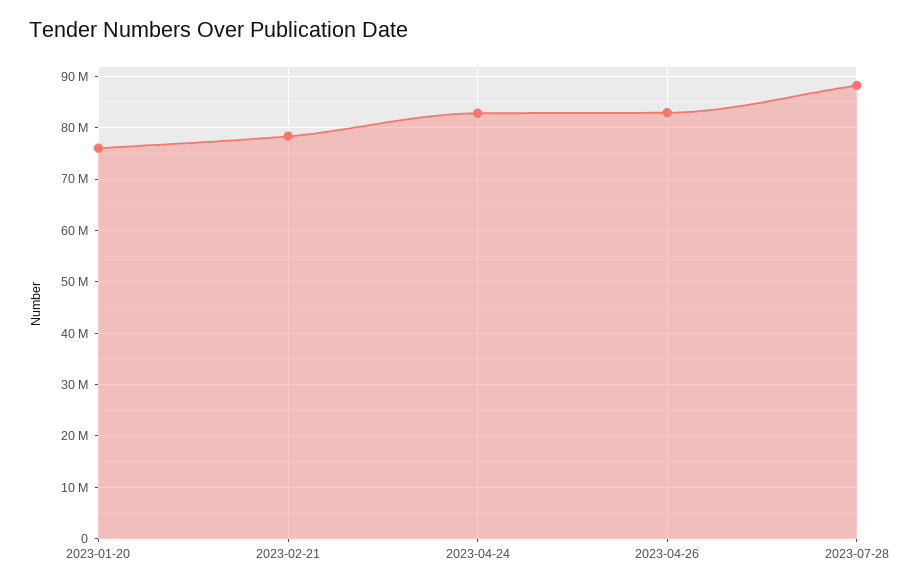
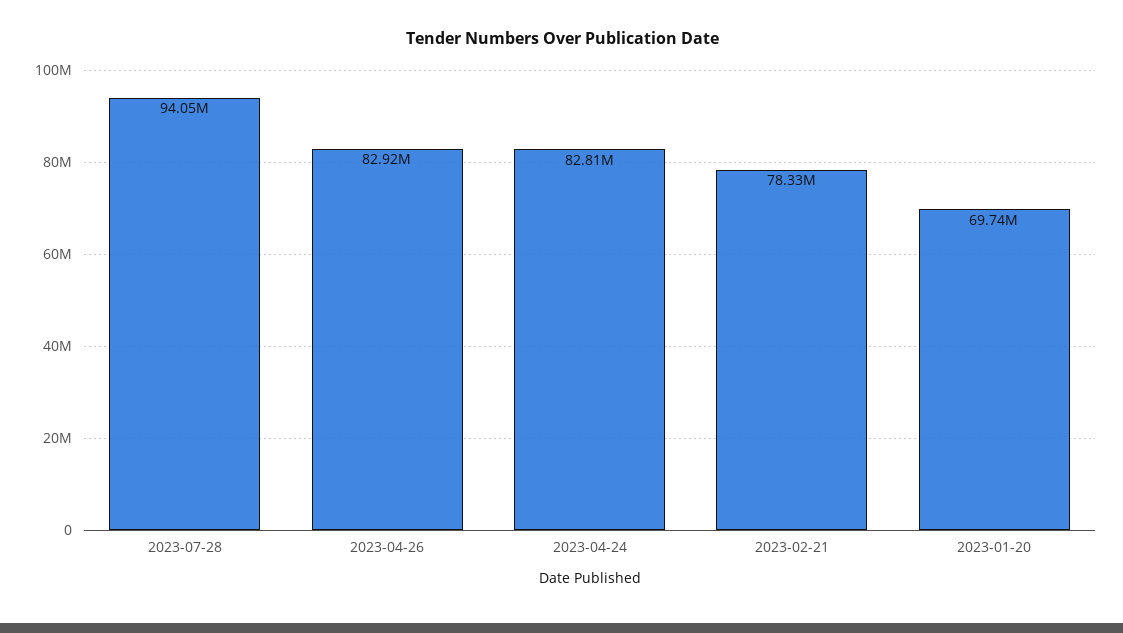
  {
-   "2023-01-20": 76000000,
+   "2023-01-20": 69740000,
    "2023-02-21": 78330000,
    "2023-04-24": 82810000,
    "2023-04-26": 82920000,
-   "2023-07-28": 88000000
+   "2023-07-28": 94050000
  }

